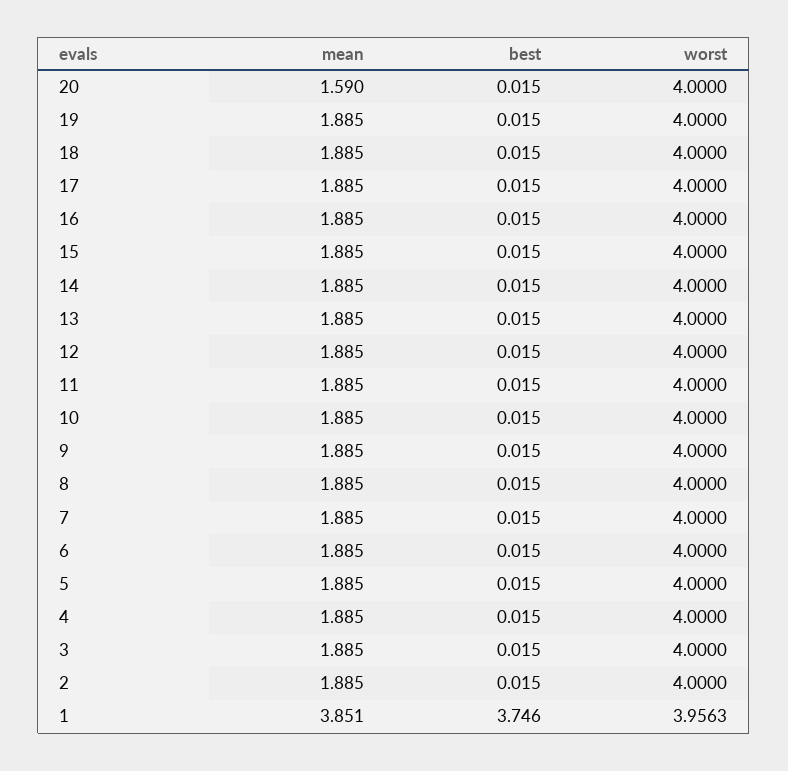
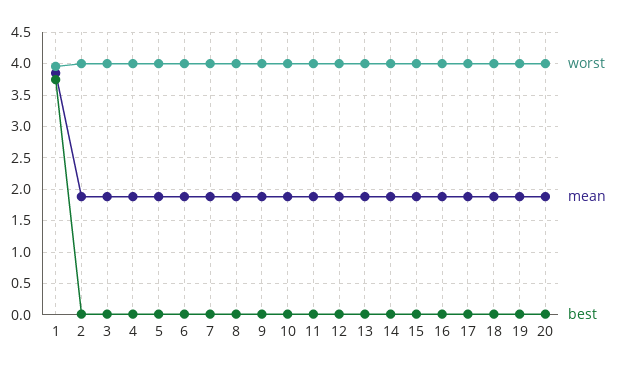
  {
    "mean": {
-     "20": 1.59,
+     "20": 1.9,
      "19": 1.885,
      "18": 1.885,
      "17": 1.885,
      "16": 1.885,
      "15": 1.885,
      "14": 1.885,
      "13": 1.885,
      "12": 1.885,
      "11": 1.885,
      "10": 1.885,
      "9": 1.885,
      "8": 1.885,
      "7": 1.885,
      "6": 1.885,
      "5": 1.885,
      "4": 1.885,
      "3": 1.885,
      "2": 1.885,
      "1": 3.851
    },
    "best": {
      "20": 0.015,
      "19": 0.015,
      "18": 0.015,
      "17": 0.015,
      "16": 0.015,
      "15": 0.015,
      "14": 0.015,
      "13": 0.015,
      "12": 0.015,
      "11": 0.015,
      "10": 0.015,
      "9": 0.015,
      "8": 0.015,
      "7": 0.015,
      "6": 0.015,
      "5": 0.015,
      "4": 0.015,
      "3": 0.015,
      "2": 0.015,
      "1": 3.746
    },
    "worst": {
      "20": 4,
      "19": 4,
      "18": 4,
      "17": 4,
      "16": 4,
      "15": 4,
      "14": 4,
      "13": 4,
      "12": 4,
      "11": 4,
      "10": 4,
      "9": 4,
      "8": 4,
      "7": 4,
      "6": 4,
      "5": 4,
      "4": 4,
      "3": 4,
      "2": 4,
      "1": 3.9563
    }
  }

